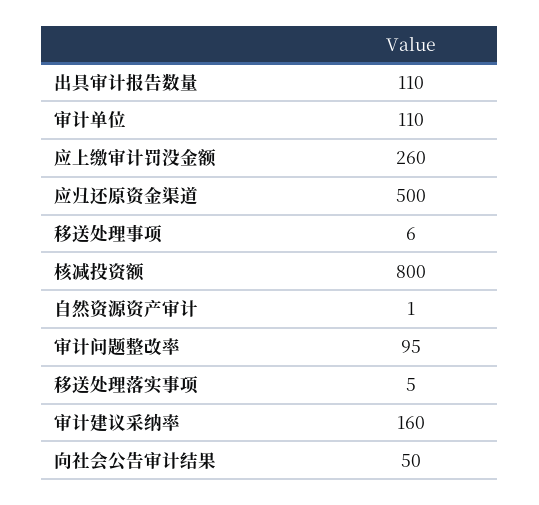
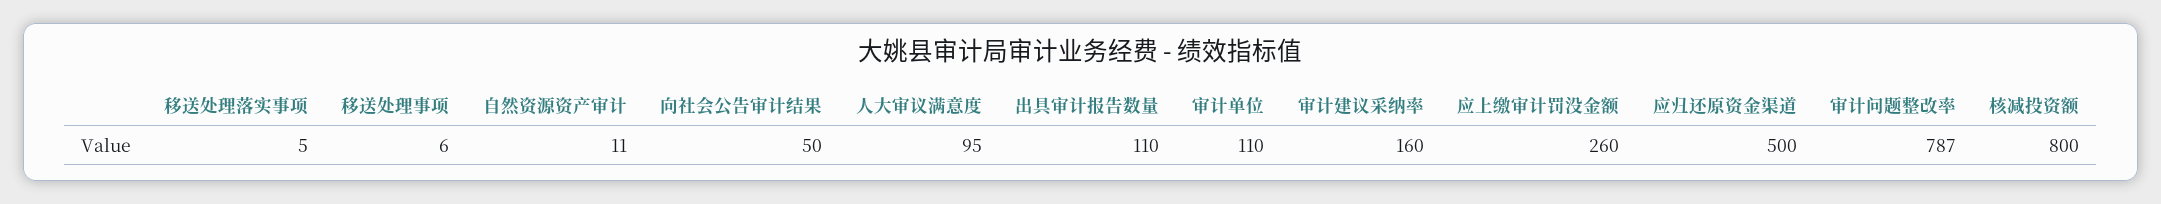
  {
    "出具审计报告数量": 110,
    "审计单位": 110,
    "应上缴审计罚没金额": 260,
    "应归还原资金渠道": 500,
    "移送处理事项": 6,
    "核减投资额": 800,
-   "自然资源资产审计": 1,
+   "自然资源资产审计": 11,
-   "审计问题整改率": 95,
+   "审计问题整改率": 787,
    "移送处理落实事项": 5,
    "审计建议采纳率": 160,
-   "向社会公告审计结果": 50
+   "向社会公告审计结果": 50,
+   "人大审议满意度": 95
  }

